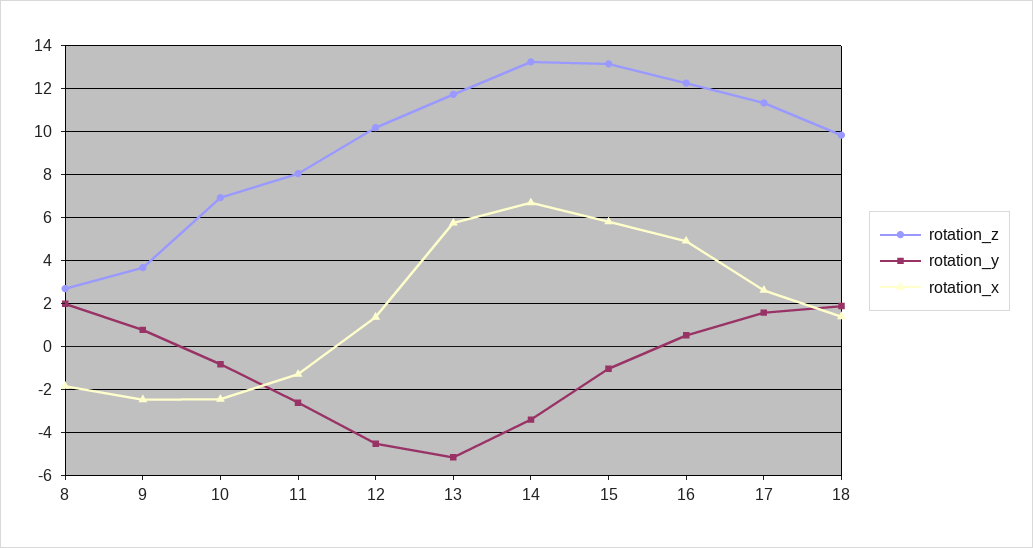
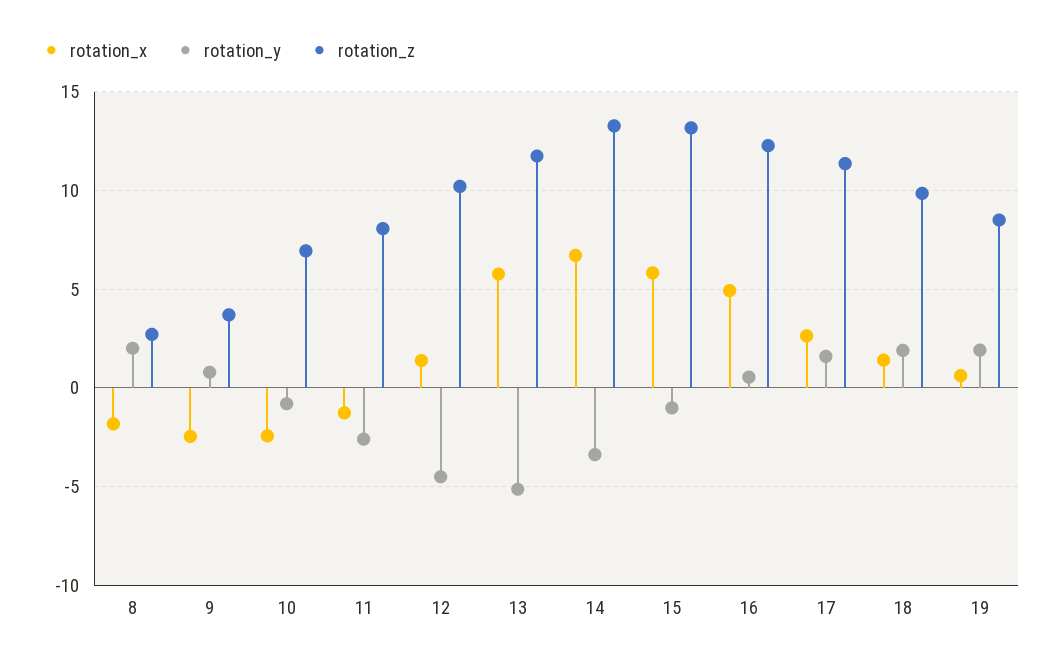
  {
    "rotation_z": {
      "8": 2.5,
      "9": 3.5,
      "10": 7,
      "11": 8,
      "12": 10,
      "13": 11.5,
      "14": 13.5,
      "15": 13,
      "16": 12.5,
      "17": 11.5,
-     "18": 10
+     "18": 10,
+     "19": 8.5
    },
    "rotation_y": {
      "8": 2,
      "9": 1,
      "10": -1,
      "11": -2.5,
      "12": -4.5,
      "13": -5,
      "14": -3.5,
      "15": -1,
      "16": 0.5,
      "17": 1.5,
-     "18": 2
+     "18": 2,
+     "19": 2
    },
    "rotation_x": {
      "8": -2,
      "9": -2.5,
      "10": -2.5,
      "11": -1.5,
      "12": 1.5,
      "13": 6,
      "14": 6.5,
      "15": 6,
      "16": 5,
      "17": 2.5,
-     "18": 1.5
+     "18": 1.5,
+     "19": 0.5
    }
  }

